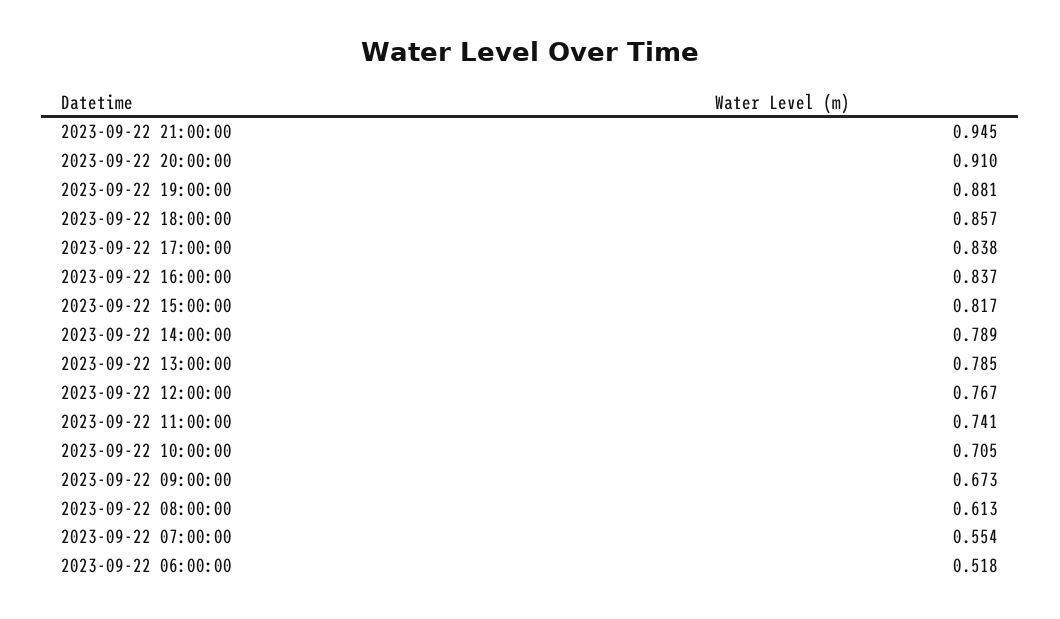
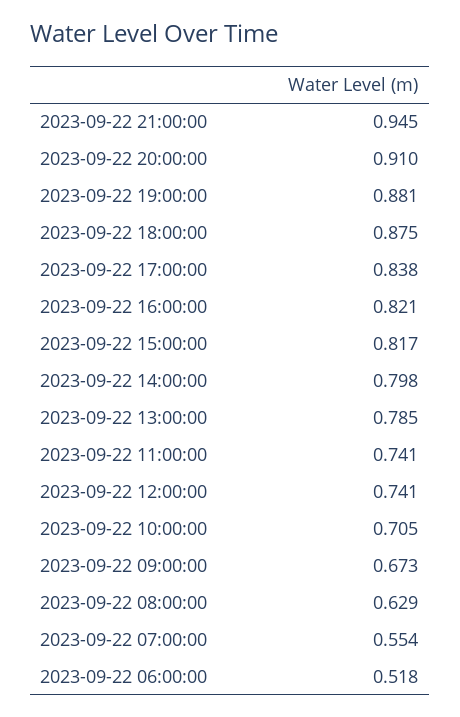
  {
    "2023-09-22 21:00:00": 0.945,
    "2023-09-22 20:00:00": 0.91,
    "2023-09-22 19:00:00": 0.881,
-   "2023-09-22 18:00:00": 0.857,
+   "2023-09-22 18:00:00": 0.875,
    "2023-09-22 17:00:00": 0.838,
-   "2023-09-22 16:00:00": 0.837,
+   "2023-09-22 16:00:00": 0.821,
    "2023-09-22 15:00:00": 0.817,
-   "2023-09-22 14:00:00": 0.789,
+   "2023-09-22 14:00:00": 0.798,
    "2023-09-22 13:00:00": 0.785,
-   "2023-09-22 12:00:00": 0.767,
+   "2023-09-22 12:00:00": 0.741,
    "2023-09-22 11:00:00": 0.741,
    "2023-09-22 10:00:00": 0.705,
    "2023-09-22 09:00:00": 0.673,
-   "2023-09-22 08:00:00": 0.613,
+   "2023-09-22 08:00:00": 0.629,
    "2023-09-22 07:00:00": 0.554,
    "2023-09-22 06:00:00": 0.518
  }

